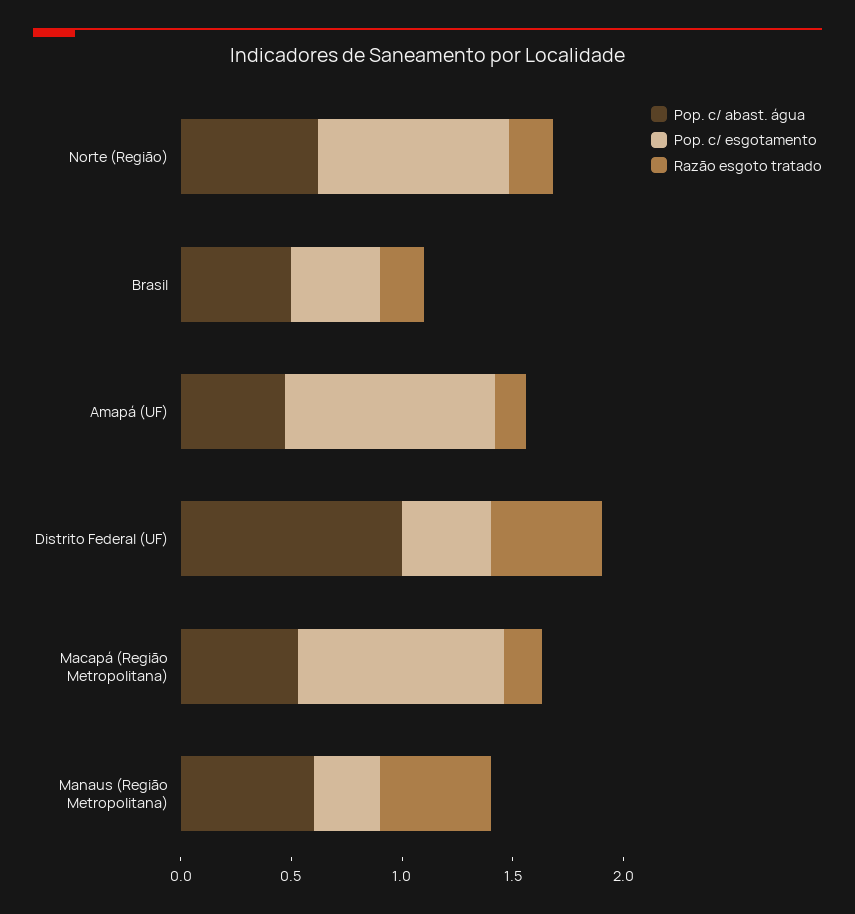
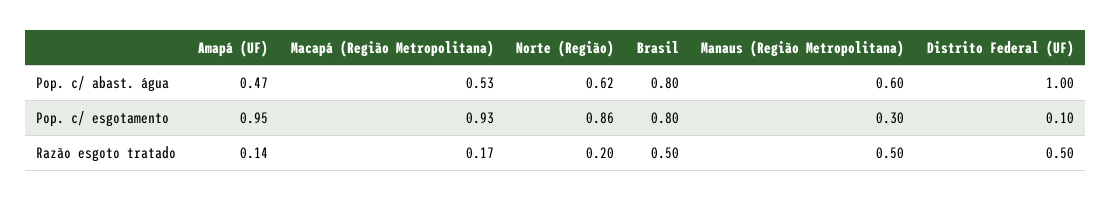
  {
    "Pop. c/ abast. água": {
      "Norte (Região)": 0.62,
-     "Brasil": 0.5,
+     "Brasil": 0.8,
      "Amapá (UF)": 0.47,
      "Distrito Federal (UF)": 1,
      "Macapá (Região Metropolitana)": 0.53,
      "Manaus (Região Metropolitana)": 0.6
    },
    "Pop. c/ esgotamento": {
      "Norte (Região)": 0.86,
-     "Brasil": 0.4,
+     "Brasil": 0.8,
      "Amapá (UF)": 0.95,
-     "Distrito Federal (UF)": 0.4,
+     "Distrito Federal (UF)": 0.1,
      "Macapá (Região Metropolitana)": 0.93,
      "Manaus (Região Metropolitana)": 0.3
    },
    "Razão esgoto tratado": {
      "Norte (Região)": 0.2,
-     "Brasil": 0.2,
+     "Brasil": 0.5,
      "Amapá (UF)": 0.14,
      "Distrito Federal (UF)": 0.5,
      "Macapá (Região Metropolitana)": 0.17,
      "Manaus (Região Metropolitana)": 0.5
    }
  }

